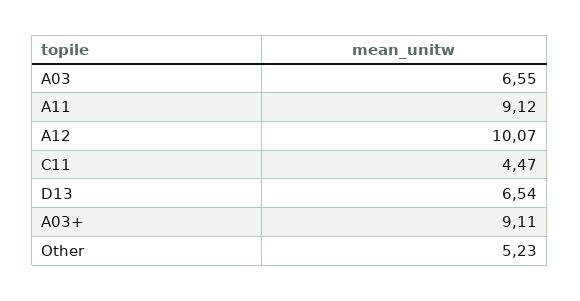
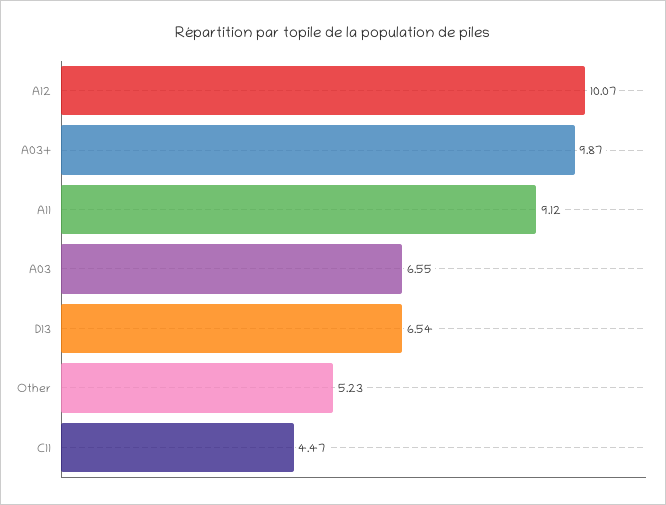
  {
    "A03": 6.55,
    "A11": 9.12,
    "A12": 10.07,
    "C11": 4.47,
    "D13": 6.54,
-   "A03+": 9.11,
+   "A03+": 9.87,
    "Other": 5.23
  }

